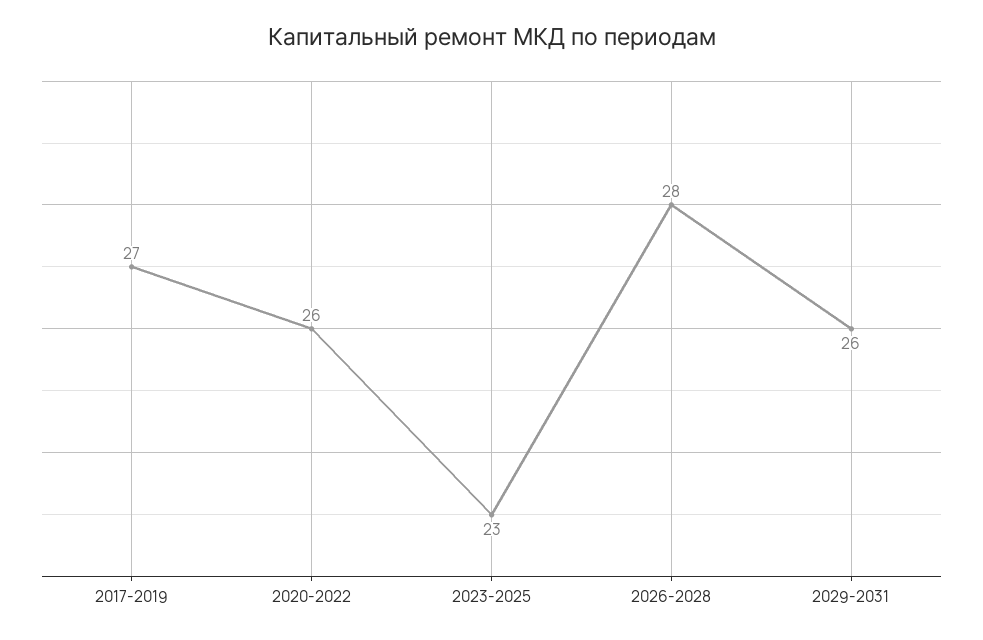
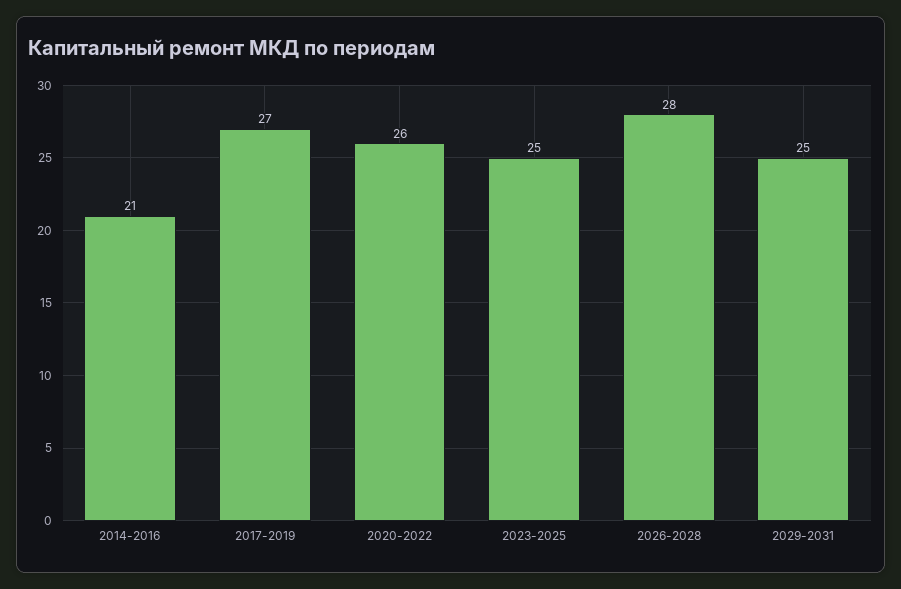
  {
    "2017-2019": 27,
    "2020-2022": 26,
-   "2023-2025": 23,
+   "2023-2025": 25,
    "2026-2028": 28,
-   "2029-2031": 26
+   "2029-2031": 25,
+   "2014-2016": 21
  }

